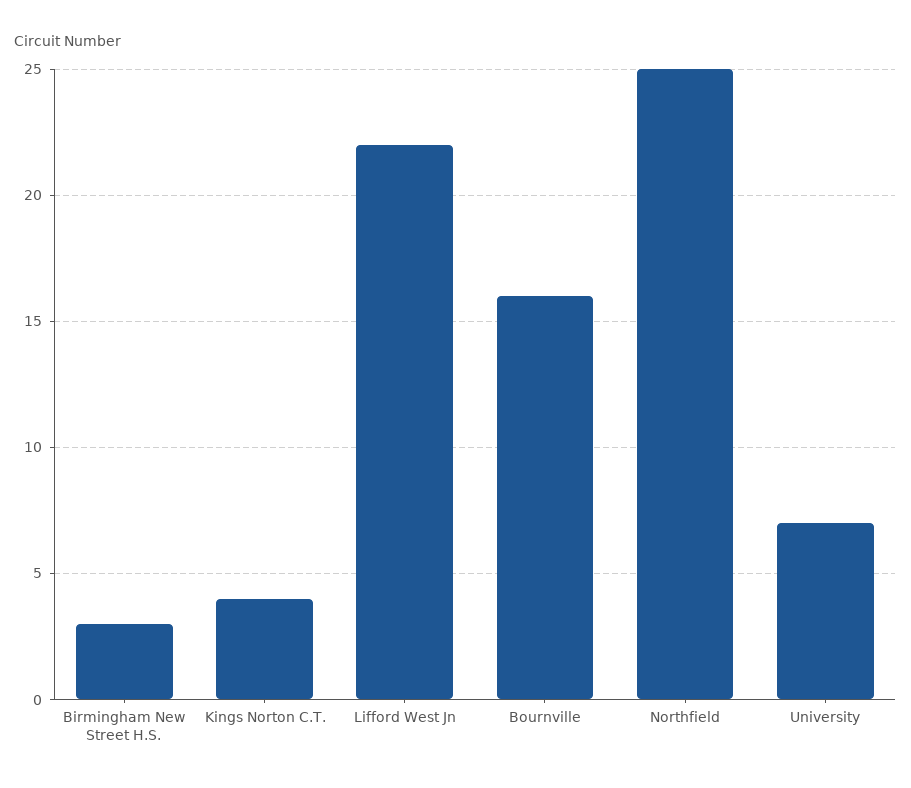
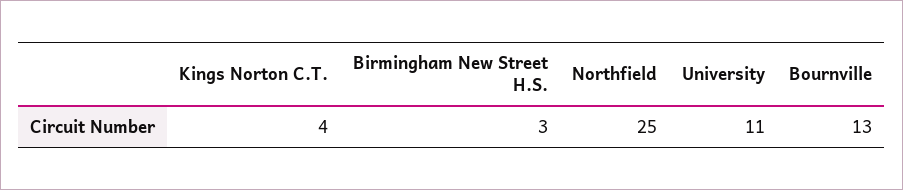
  {
    "Birmingham New Street H.S.": 3,
    "Kings Norton C.T.": 4,
-   "Lifford West Jn": 22,
-   "Bournville": 16,
+   "Bournville": 13,
    "Northfield": 25,
-   "University": 7
+   "University": 11
  }

